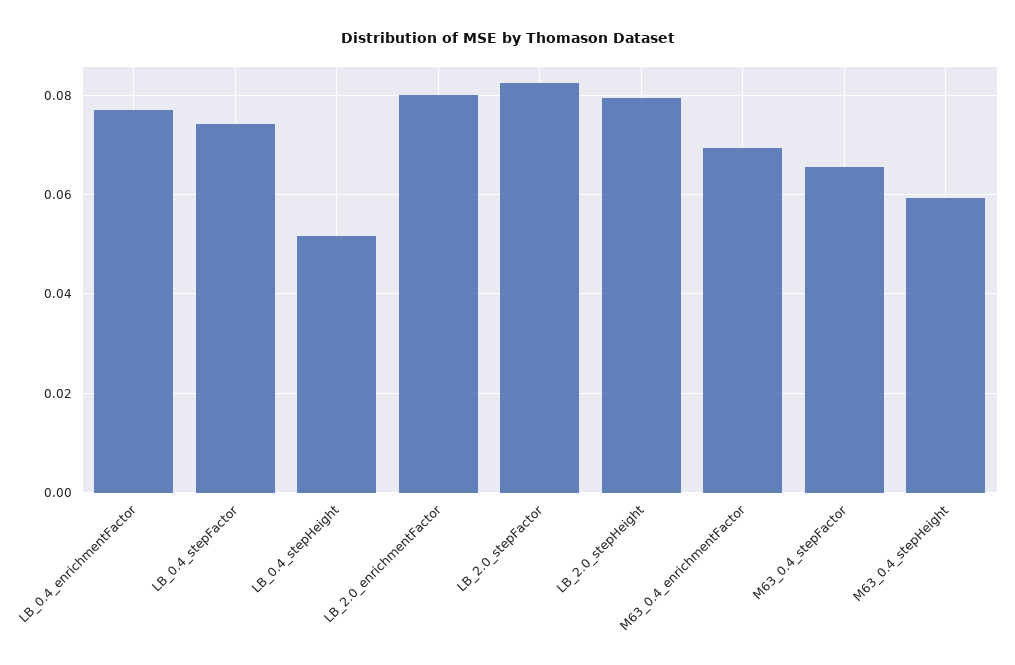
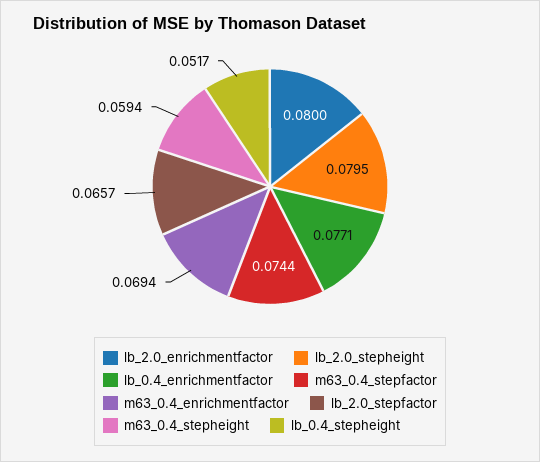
  {
    "LB_0.4_enrichmentFactor": 0.0771,
-   "LB_0.4_stepFactor": 0.074,
    "LB_0.4_stepHeight": 0.0517,
    "LB_2.0_enrichmentFactor": 0.08,
-   "LB_2.0_stepFactor": 0.082,
+   "LB_2.0_stepFactor": 0.0657,
    "LB_2.0_stepHeight": 0.0795,
    "M63_0.4_enrichmentFactor": 0.0694,
-   "M63_0.4_stepFactor": 0.066,
+   "M63_0.4_stepFactor": 0.0744,
    "M63_0.4_stepHeight": 0.0594
  }

